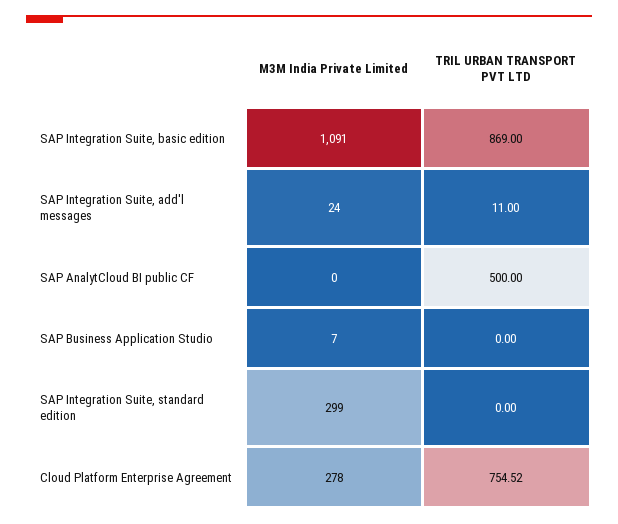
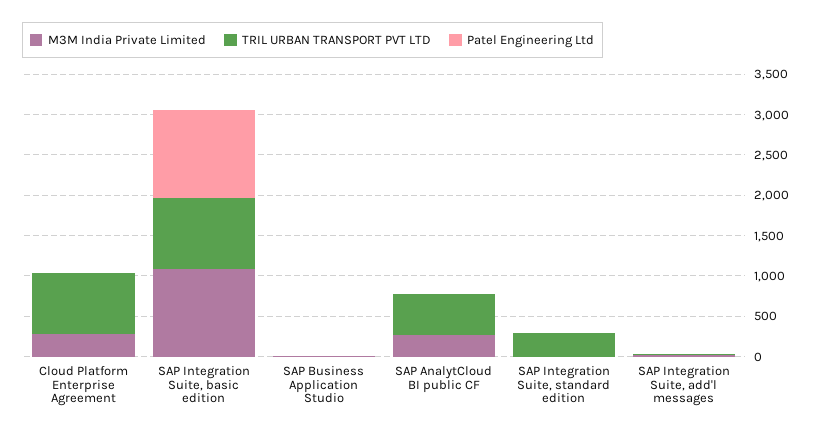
  {
    "M3M India Private Limited": {
      "SAP Integration Suite, basic edition": 1091,
      "SAP Integration Suite, add'l messages": 24,
-     "SAP AnalytCloud BI public CF": 0,
+     "SAP AnalytCloud BI public CF": 300,
      "SAP Business Application Studio": 7,
-     "SAP Integration Suite, standard edition": 299,
+     "SAP Integration Suite, standard edition": 0,
      "Cloud Platform Enterprise Agreement": 278
    },
    "TRIL URBAN TRANSPORT PVT LTD": {
      "SAP Integration Suite, basic edition": 869,
      "SAP Integration Suite, add'l messages": 11,
      "SAP AnalytCloud BI public CF": 500,
      "SAP Business Application Studio": 0,
-     "SAP Integration Suite, standard edition": 0,
+     "SAP Integration Suite, standard edition": 300,
      "Cloud Platform Enterprise Agreement": 754.52
-   }
+   },
+   "Patel Engineering Ltd": {
+     "Cloud Platform Enterprise Agreement": 0,
+     "SAP Integration Suite, basic edition": 1100,
+     "SAP Business Application Studio": 0,
+     "SAP AnalytCloud BI public CF": 0,
+     "SAP Integration Suite, standard edition": 0,
+     "SAP Integration Suite, add'l messages": 0
+   }
  }

